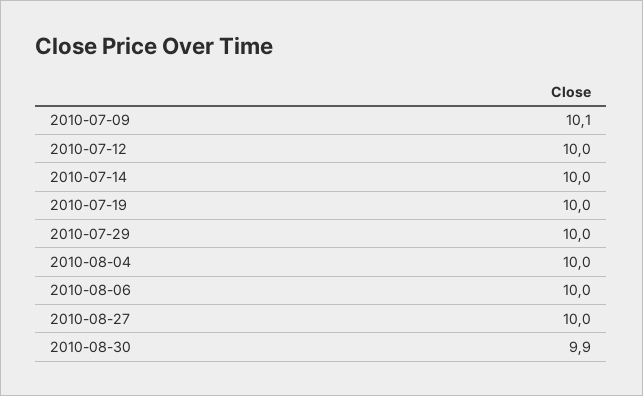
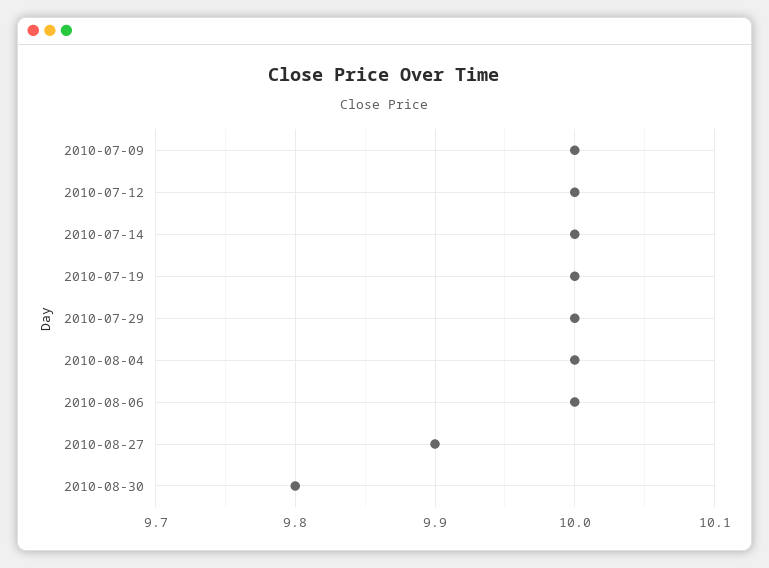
  {
-   "2010-07-09": 10.1,
+   "2010-07-09": 10,
    "2010-07-12": 10,
    "2010-07-14": 10,
    "2010-07-19": 10,
    "2010-07-29": 10,
    "2010-08-04": 10,
    "2010-08-06": 10,
-   "2010-08-27": 10,
+   "2010-08-27": 9.9,
-   "2010-08-30": 9.9
+   "2010-08-30": 9.8
  }

